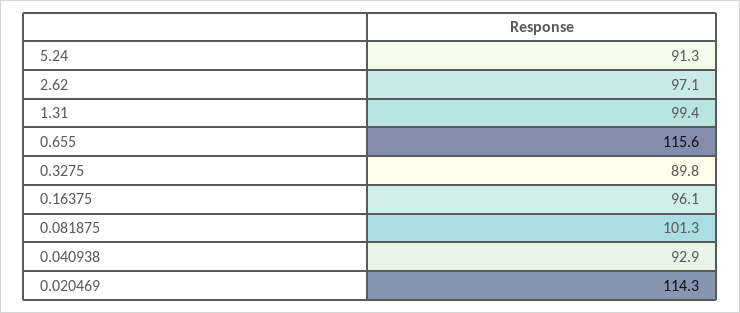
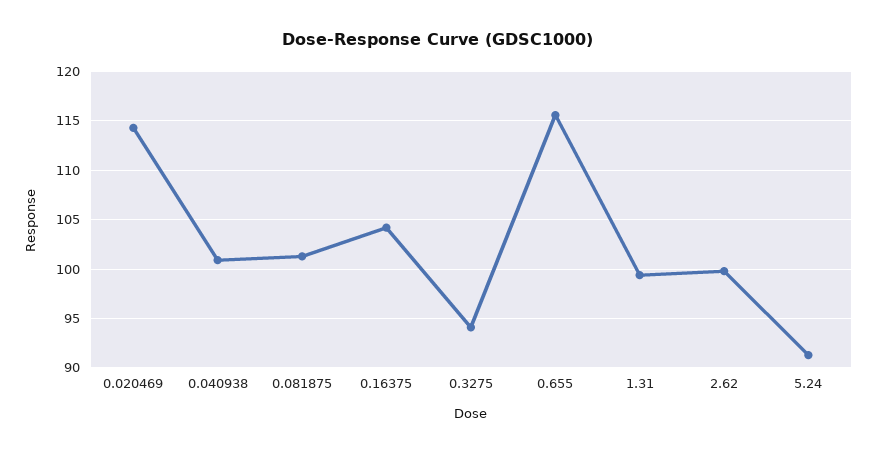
  {
    "5.24": 91.3,
-   "2.62": 97.1,
+   "2.62": 100,
    "1.31": 99.4,
    "0.655": 115.6,
-   "0.3275": 89.8,
+   "0.3275": 94,
-   "0.16375": 96.1,
+   "0.16375": 104,
    "0.081875": 101.3,
-   "0.040938": 92.9,
+   "0.040938": 101,
    "0.020469": 114.3
  }

